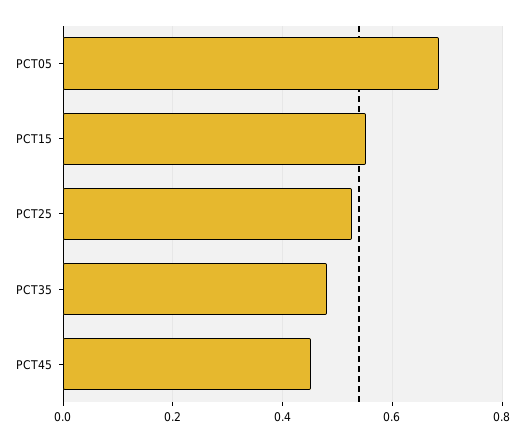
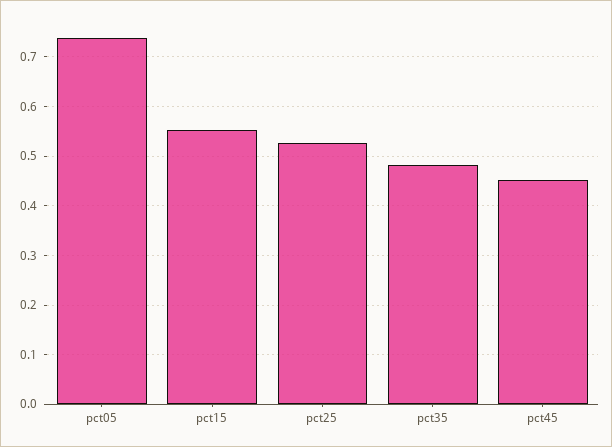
  {
-   "PCT05": 0.68,
+   "PCT05": 0.74,
    "PCT15": 0.56,
    "PCT25": 0.52,
    "PCT35": 0.48,
    "PCT45": 0.46
  }

